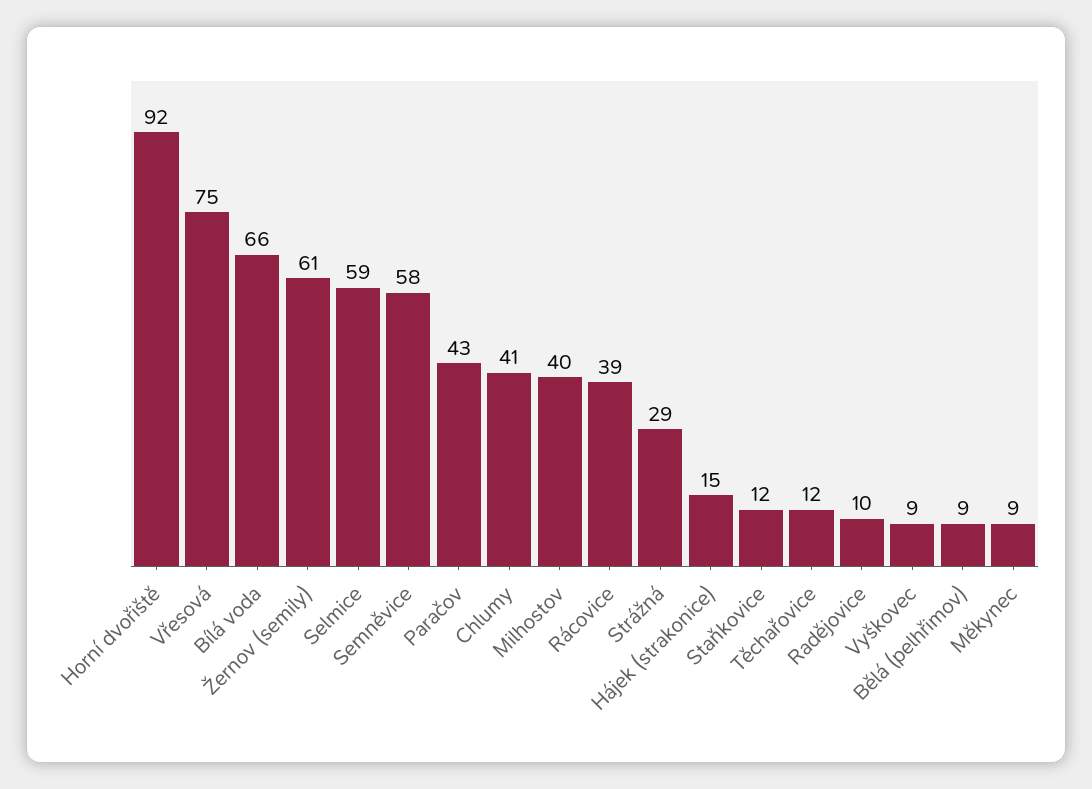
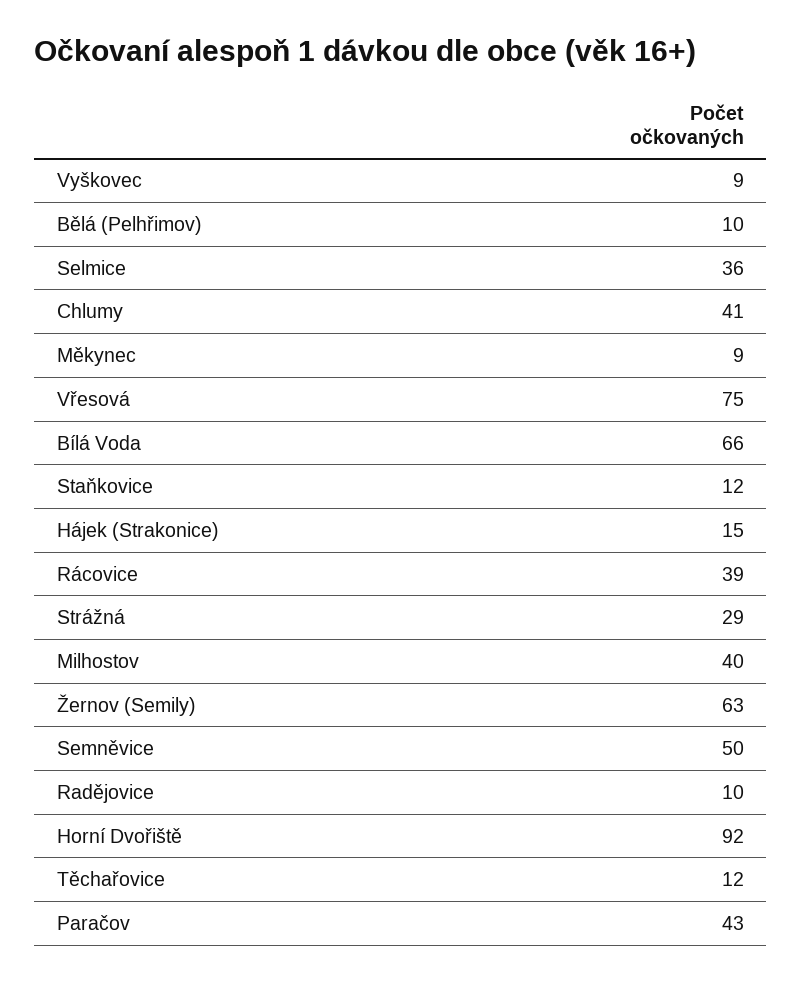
  {
    "Horní dvořiště": 92,
    "Vřesová": 75,
    "Bílá voda": 66,
-   "Žernov (semily)": 61,
+   "Žernov (semily)": 63,
-   "Selmice": 59,
+   "Selmice": 36,
-   "Semněvice": 58,
+   "Semněvice": 50,
    "Paračov": 43,
    "Chlumy": 41,
    "Milhostov": 40,
    "Rácovice": 39,
    "Strážná": 29,
    "Hájek (strakonice)": 15,
    "Staňkovice": 12,
    "Těchařovice": 12,
    "Radějovice": 10,
    "Vyškovec": 9,
-   "Bělá (pelhřimov)": 9,
+   "Bělá (pelhřimov)": 10,
    "Měkynec": 9
  }

